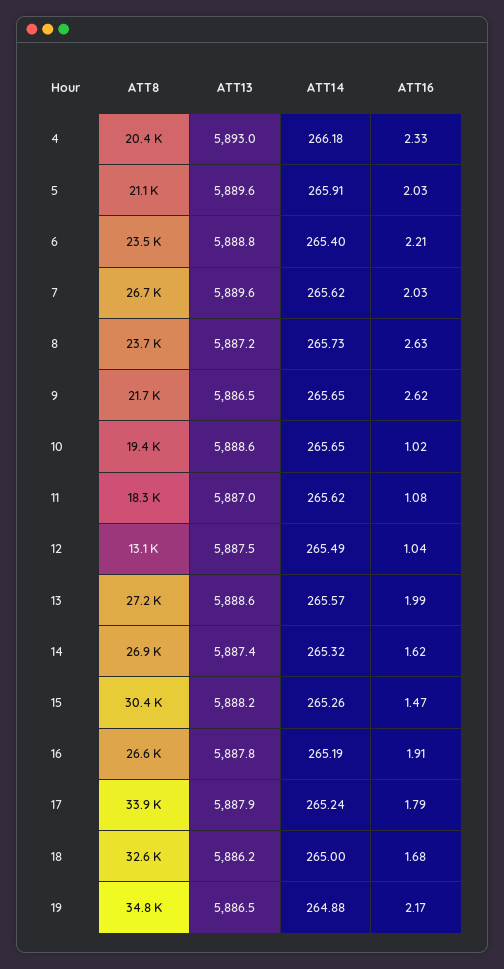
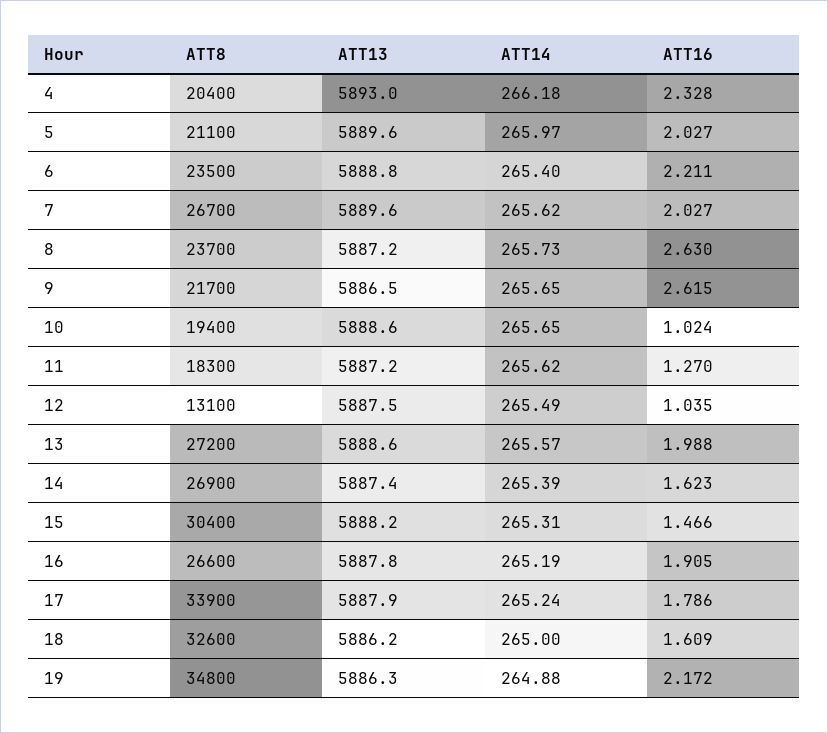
  {
    "ATT8": {
      "4": 20400,
      "5": 21100,
      "6": 23500,
      "7": 26700,
      "8": 23700,
      "9": 21700,
      "10": 19400,
      "11": 18300,
      "12": 13100,
      "13": 27200,
      "14": 26900,
      "15": 30400,
      "16": 26600,
      "17": 33900,
      "18": 32600,
      "19": 34800
    },
    "ATT13": {
      "4": 5893,
      "5": 5889.6,
      "6": 5888.8,
      "7": 5889.6,
      "8": 5887.2,
      "9": 5886.5,
      "10": 5888.6,
-     "11": 5887,
+     "11": 5887.2,
      "12": 5887.5,
      "13": 5888.6,
      "14": 5887.4,
      "15": 5888.2,
      "16": 5887.8,
      "17": 5887.9,
      "18": 5886.2,
-     "19": 5886.5
+     "19": 5886.3
    },
    "ATT14": {
      "4": 266.18,
-     "5": 265.91,
+     "5": 265.97,
      "6": 265.4,
      "7": 265.62,
      "8": 265.73,
      "9": 265.65,
      "10": 265.65,
      "11": 265.62,
      "12": 265.49,
      "13": 265.57,
-     "14": 265.32,
+     "14": 265.39,
-     "15": 265.26,
+     "15": 265.31,
      "16": 265.19,
      "17": 265.24,
      "18": 265,
      "19": 264.88
    },
    "ATT16": {
      "4": 2.328,
      "5": 2.027,
      "6": 2.211,
      "7": 2.027,
      "8": 2.63,
      "9": 2.615,
      "10": 1.024,
-     "11": 1.08,
+     "11": 1.27,
      "12": 1.035,
      "13": 1.988,
      "14": 1.623,
      "15": 1.466,
      "16": 1.905,
      "17": 1.786,
-     "18": 1.68,
+     "18": 1.609,
      "19": 2.172
    }
  }

